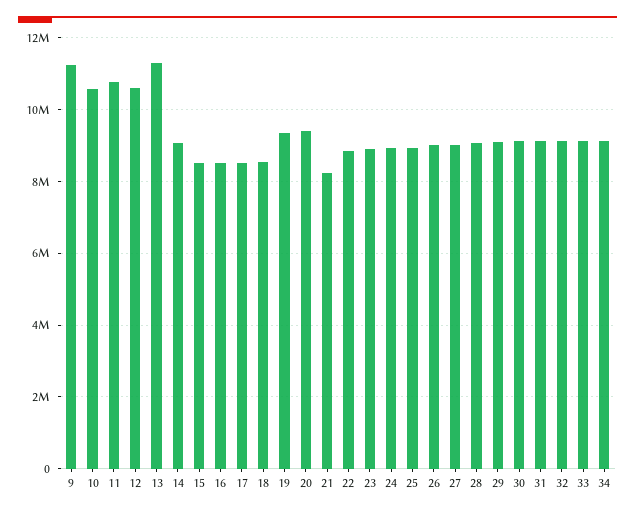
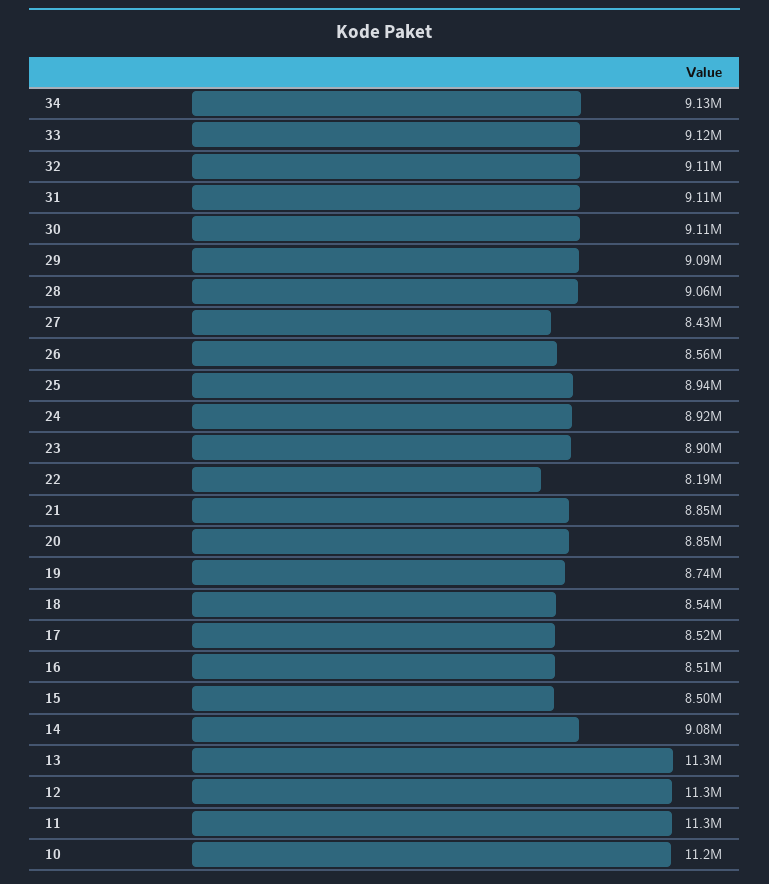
  {
-   "9": 11200000,
-   "10": 10600000,
+   "10": 11200000,
-   "11": 10800000,
+   "11": 11300000,
-   "12": 10600000,
+   "12": 11300000,
    "13": 11300000,
    "14": 9080000,
    "15": 8500000,
    "16": 8510000,
    "17": 8520000,
    "18": 8540000,
-   "19": 9400000,
+   "19": 8740000,
-   "20": 9400000,
+   "20": 8850000,
-   "21": 8200000,
+   "21": 8850000,
-   "22": 8800000,
+   "22": 8190000,
    "23": 8900000,
    "24": 8920000,
    "25": 8940000,
-   "26": 9000000,
+   "26": 8560000,
-   "27": 9000000,
+   "27": 8430000,
    "28": 9060000,
    "29": 9090000,
    "30": 9110000,
    "31": 9110000,
    "32": 9110000,
    "33": 9120000,
    "34": 9130000
  }

